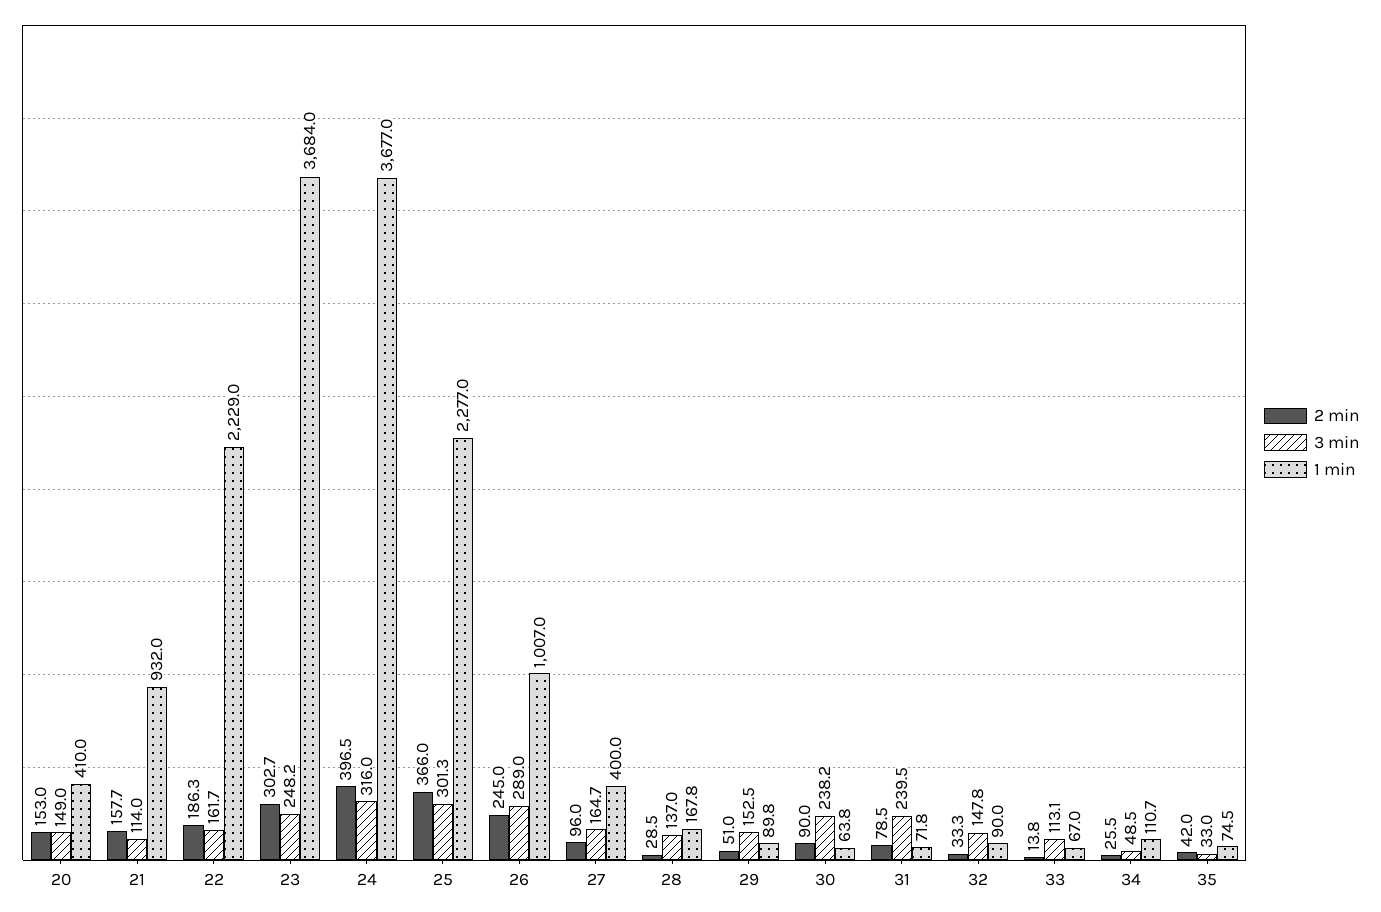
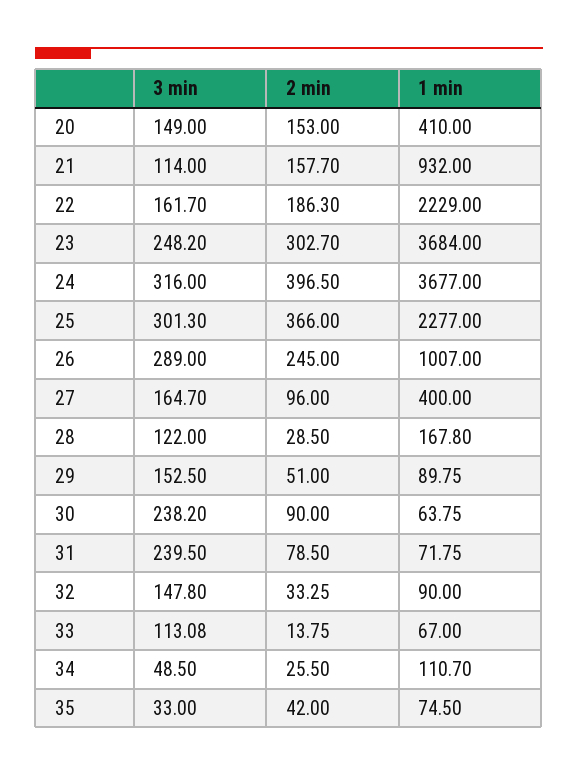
  {
    "2 min": {
      "20": 153,
      "21": 157.7,
      "22": 186.3,
      "23": 302.7,
      "24": 396.5,
      "25": 366,
      "26": 245,
      "27": 96,
      "28": 28.5,
      "29": 51,
      "30": 90,
      "31": 78.5,
      "32": 33.25,
      "33": 13.75,
      "34": 25.5,
      "35": 42
    },
    "3 min": {
      "20": 149,
      "21": 114,
      "22": 161.7,
      "23": 248.2,
      "24": 316,
      "25": 301.3,
      "26": 289,
      "27": 164.7,
-     "28": 137,
+     "28": 122,
      "29": 152.5,
      "30": 238.2,
      "31": 239.5,
      "32": 147.8,
      "33": 113.08,
      "34": 48.5,
      "35": 33
    },
    "1 min": {
      "20": 410,
      "21": 932,
      "22": 2229,
      "23": 3684,
      "24": 3677,
      "25": 2277,
      "26": 1007,
      "27": 400,
      "28": 167.8,
      "29": 89.75,
      "30": 63.75,
      "31": 71.75,
      "32": 90,
      "33": 67,
      "34": 110.7,
      "35": 74.5
    }
  }

